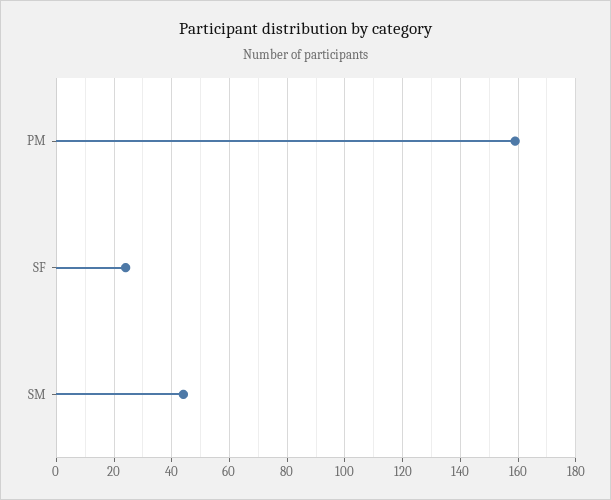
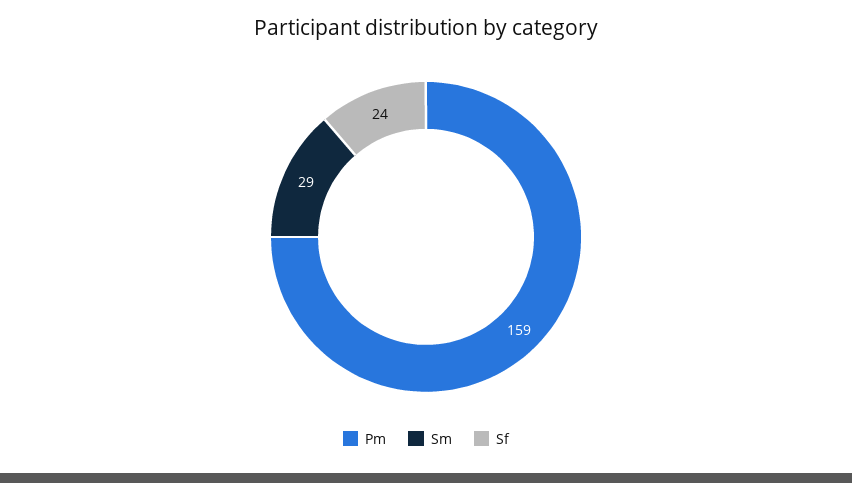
  {
    "PM": 159,
    "SF": 24,
-   "SM": 45
+   "SM": 29
  }

